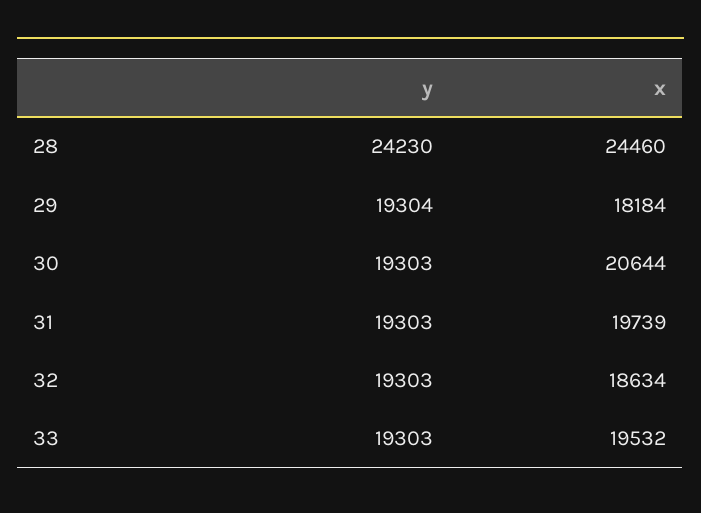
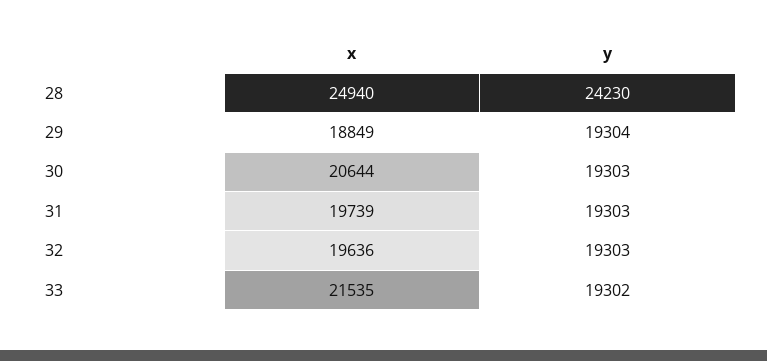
  {
    "y": {
      "28": 24230,
      "29": 19304,
      "30": 19303,
      "31": 19303,
      "32": 19303,
-     "33": 19303
+     "33": 19302
    },
    "x": {
-     "28": 24460,
+     "28": 24940,
-     "29": 18184,
+     "29": 18849,
      "30": 20644,
      "31": 19739,
-     "32": 18634,
+     "32": 19636,
-     "33": 19532
+     "33": 21535
    }
  }

